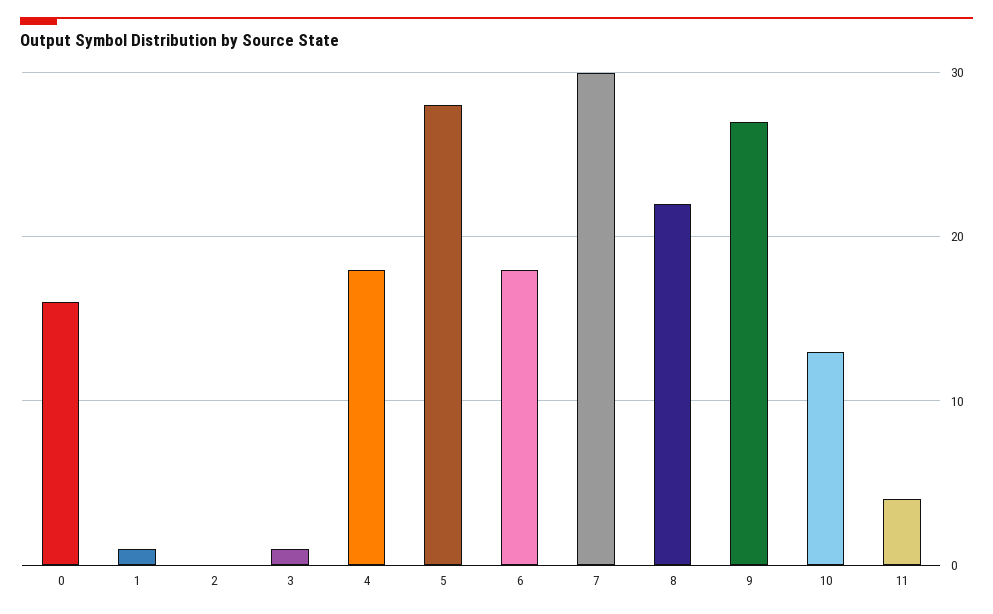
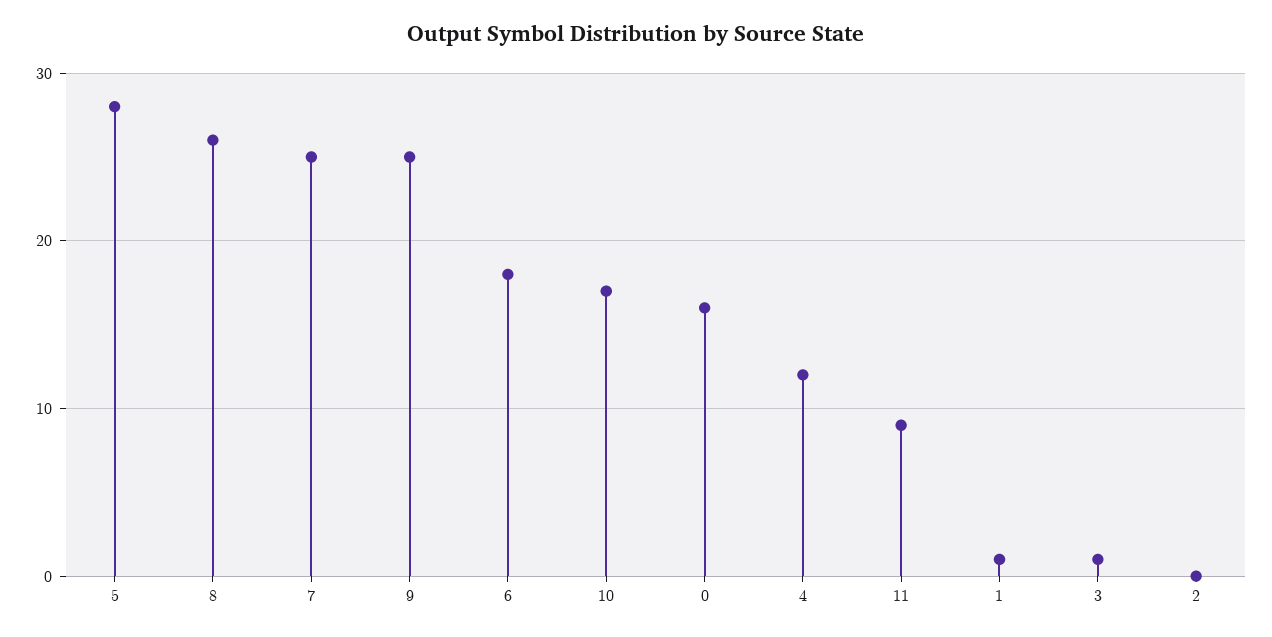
  {
    "0": 16,
    "1": 1,
    "2": 0,
    "3": 1,
-   "4": 18,
+   "4": 12,
    "5": 28,
    "6": 18,
-   "7": 30,
+   "7": 25,
-   "8": 22,
+   "8": 26,
-   "9": 27,
+   "9": 25,
-   "10": 13,
+   "10": 17,
-   "11": 4
+   "11": 9
  }

